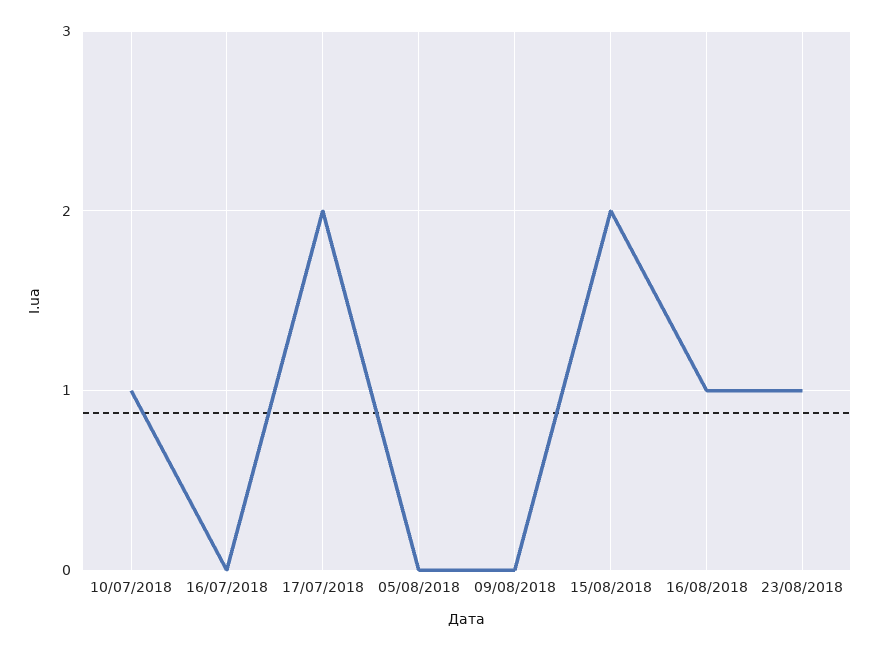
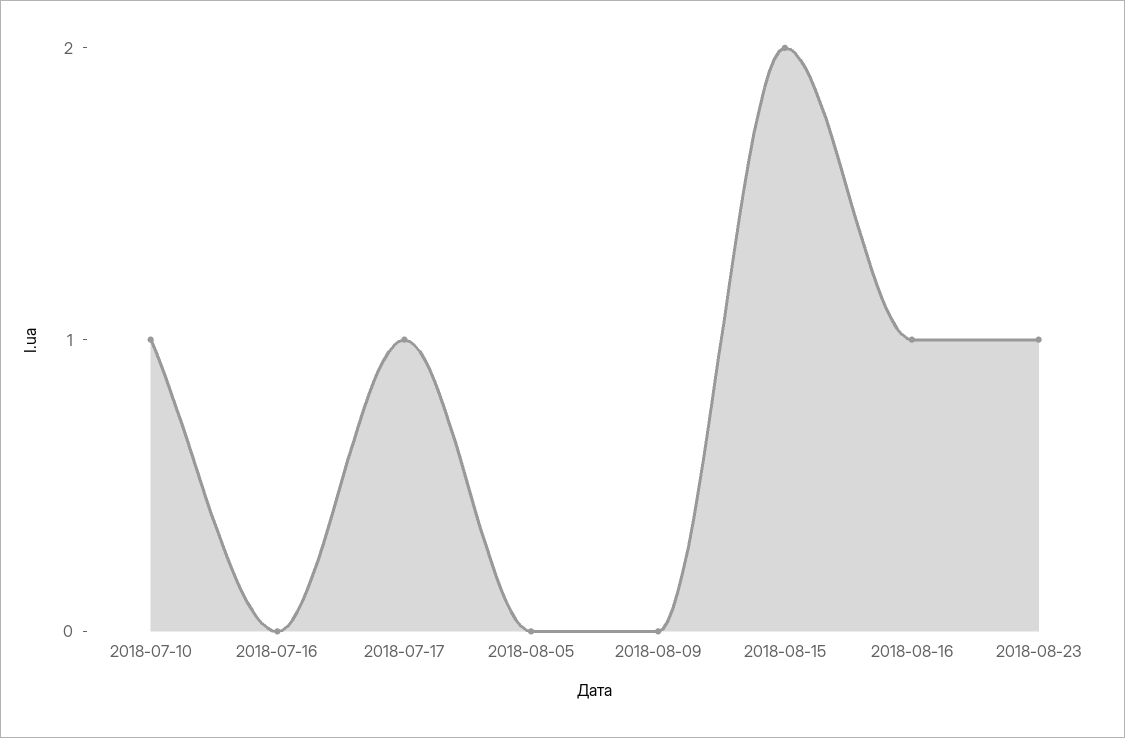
  {
    "10/07/2018": 1,
    "16/07/2018": 0,
-   "17/07/2018": 2,
+   "17/07/2018": 1,
    "05/08/2018": 0,
    "09/08/2018": 0,
    "15/08/2018": 2,
    "16/08/2018": 1,
    "23/08/2018": 1
  }

